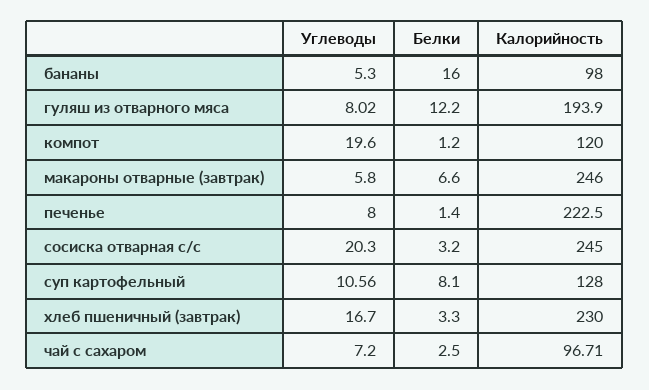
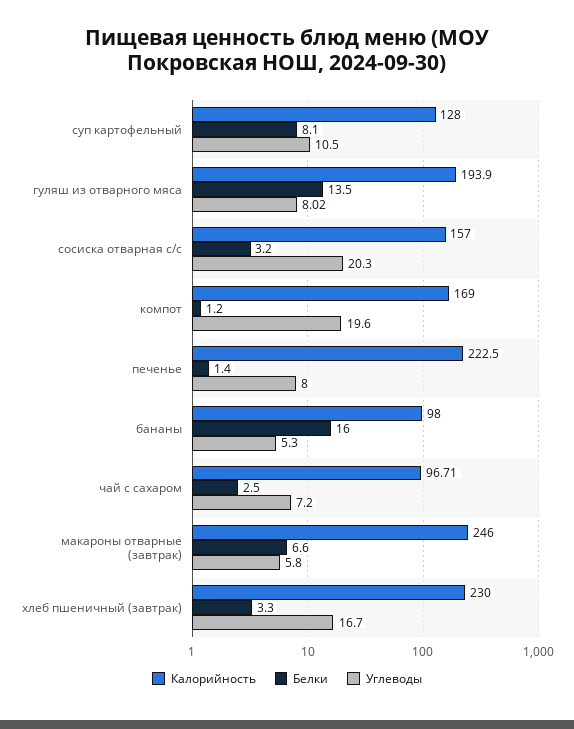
  {
    "Углеводы": {
      "бананы": 5.3,
      "гуляш из отварного мяса": 8.02,
      "компот": 19.6,
      "макароны отварные (завтрак)": 5.8,
      "печенье": 8,
      "сосиска отварная с/с": 20.3,
-     "суп картофельный": 10.56,
+     "суп картофельный": 10.5,
      "хлеб пшеничный (завтрак)": 16.7,
      "чай с сахаром": 7.2
    },
    "Белки": {
      "бананы": 16,
-     "гуляш из отварного мяса": 12.2,
+     "гуляш из отварного мяса": 13.5,
      "компот": 1.2,
      "макароны отварные (завтрак)": 6.6,
      "печенье": 1.4,
      "сосиска отварная с/с": 3.2,
      "суп картофельный": 8.1,
      "хлеб пшеничный (завтрак)": 3.3,
      "чай с сахаром": 2.5
    },
    "Калорийность": {
      "бананы": 98,
      "гуляш из отварного мяса": 193.9,
-     "компот": 120,
+     "компот": 169,
      "макароны отварные (завтрак)": 246,
      "печенье": 222.5,
-     "сосиска отварная с/с": 245,
+     "сосиска отварная с/с": 157,
      "суп картофельный": 128,
      "хлеб пшеничный (завтрак)": 230,
      "чай с сахаром": 96.71
    }
  }

